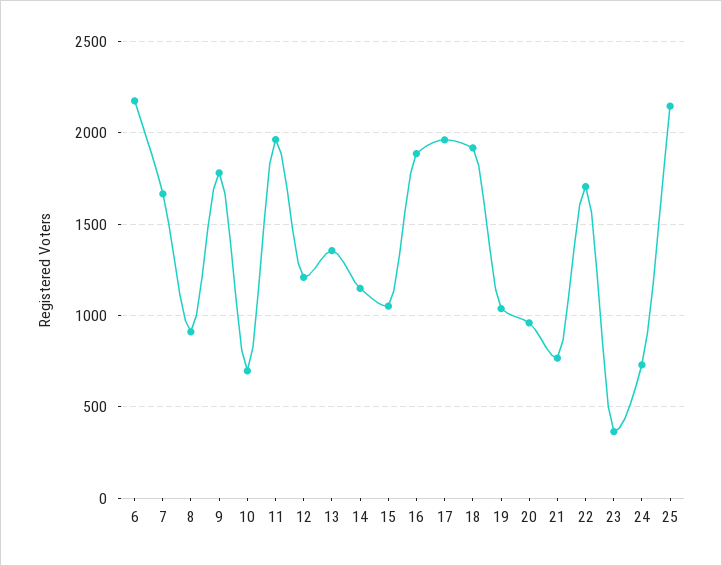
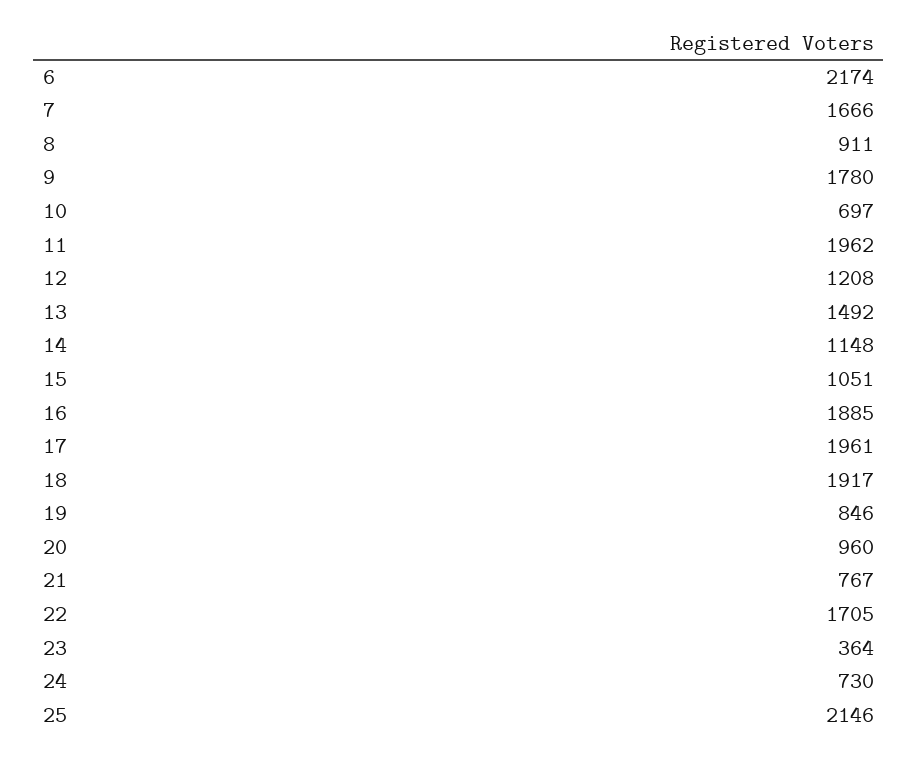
  {
    "6": 2174,
    "7": 1666,
    "8": 911,
    "9": 1780,
    "10": 697,
    "11": 1962,
    "12": 1208,
-   "13": 1350,
+   "13": 1492,
    "14": 1148,
    "15": 1051,
    "16": 1885,
    "17": 1961,
    "18": 1917,
-   "19": 1050,
+   "19": 846,
    "20": 960,
    "21": 767,
    "22": 1705,
    "23": 364,
    "24": 730,
    "25": 2146
  }

